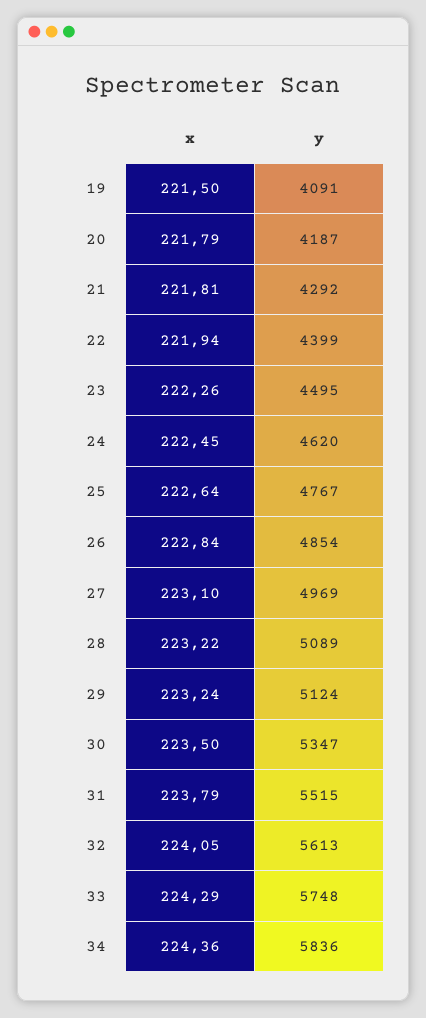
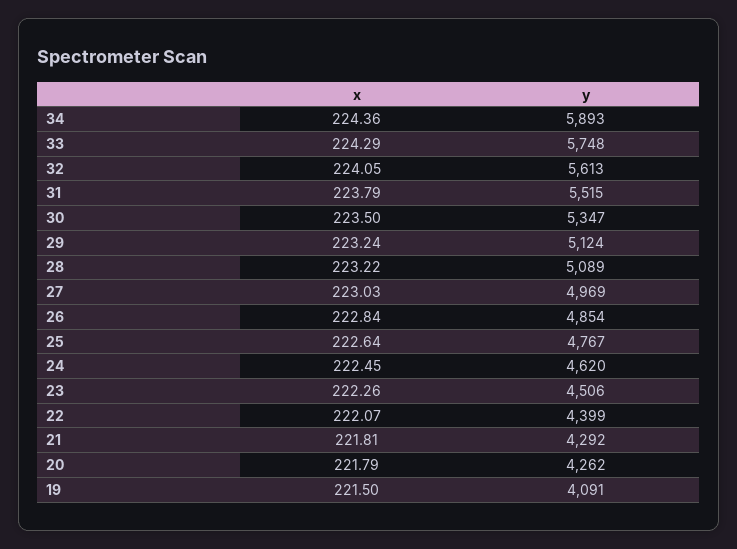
  {
    "x": {
      "19": 221.5,
      "20": 221.79,
      "21": 221.81,
-     "22": 221.94,
+     "22": 222.07,
      "23": 222.26,
      "24": 222.45,
      "25": 222.64,
      "26": 222.84,
-     "27": 223.1,
+     "27": 223.03,
      "28": 223.22,
      "29": 223.24,
      "30": 223.5,
      "31": 223.79,
      "32": 224.05,
      "33": 224.29,
      "34": 224.36
    },
    "y": {
      "19": 4091,
-     "20": 4187,
+     "20": 4262,
      "21": 4292,
      "22": 4399,
-     "23": 4495,
+     "23": 4506,
      "24": 4620,
      "25": 4767,
      "26": 4854,
      "27": 4969,
      "28": 5089,
      "29": 5124,
      "30": 5347,
      "31": 5515,
      "32": 5613,
      "33": 5748,
-     "34": 5836
+     "34": 5893
    }
  }

